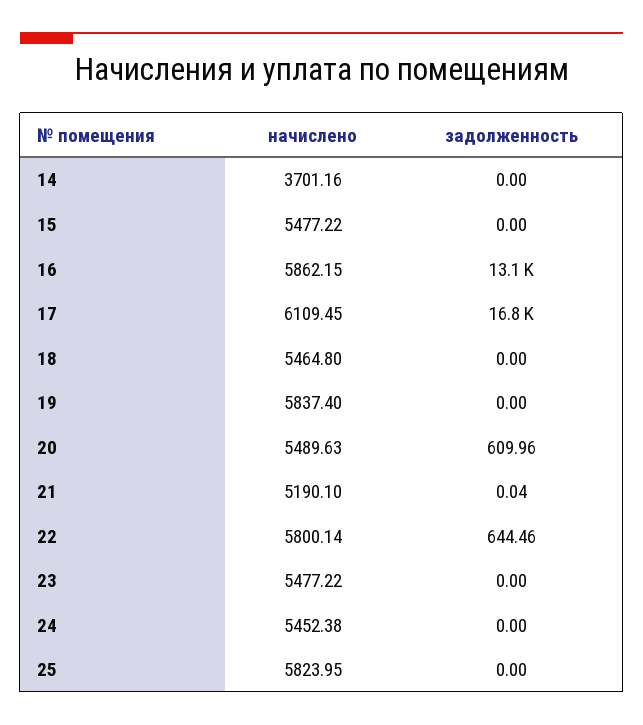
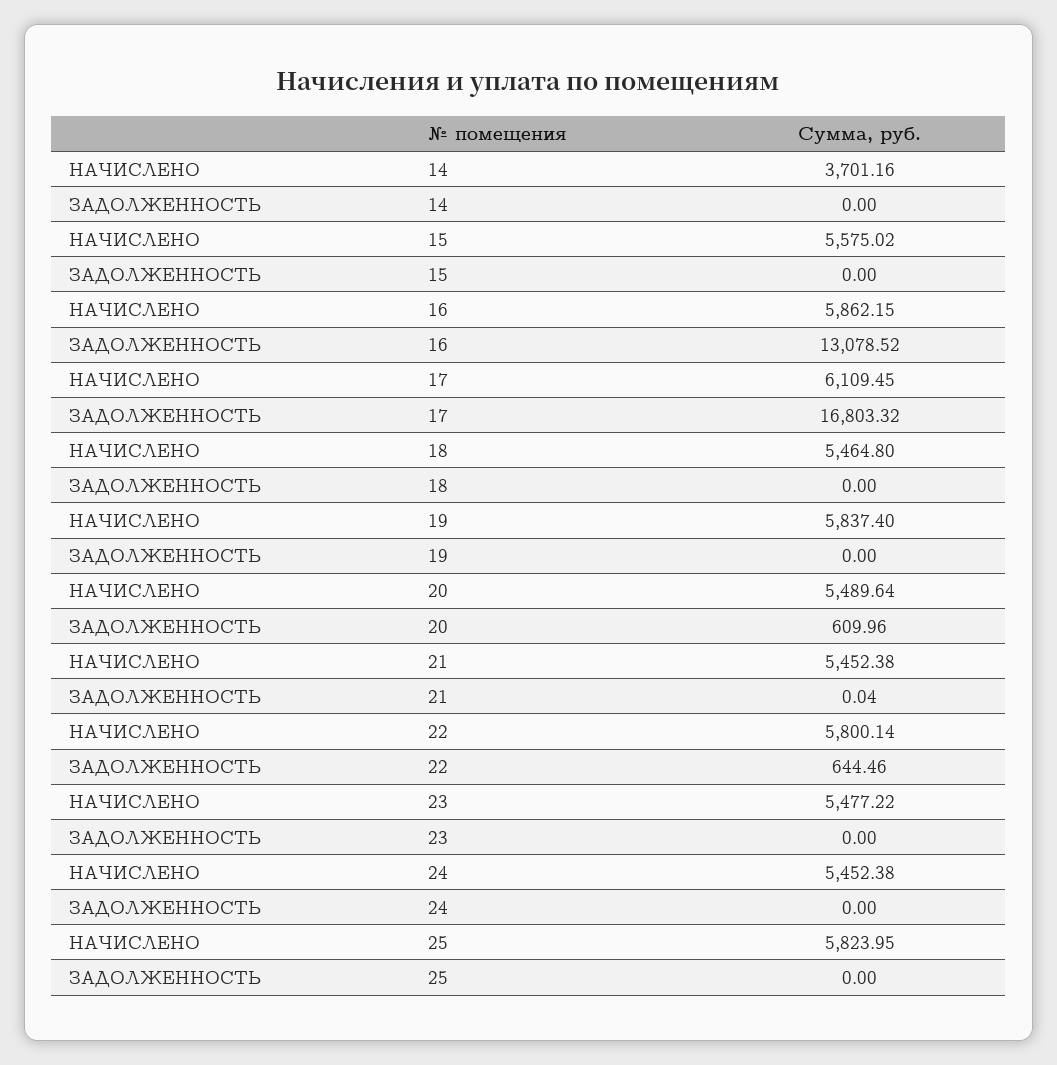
  {
    "начислено": {
      "14": 3701.16,
-     "15": 5477.22,
+     "15": 5575.02,
      "16": 5862.15,
      "17": 6109.45,
      "18": 5464.8,
      "19": 5837.4,
-     "20": 5489.63,
+     "20": 5489.64,
-     "21": 5190.1,
+     "21": 5452.38,
      "22": 5800.14,
      "23": 5477.22,
      "24": 5452.38,
      "25": 5823.95
    },
    "задолженность": {
      "14": 0,
      "15": 0,
      "16": 13078.52,
      "17": 16803.32,
      "18": 0,
      "19": 0,
      "20": 609.96,
      "21": 0.04,
      "22": 644.46,
      "23": 0,
      "24": 0,
      "25": 0
    }
  }

